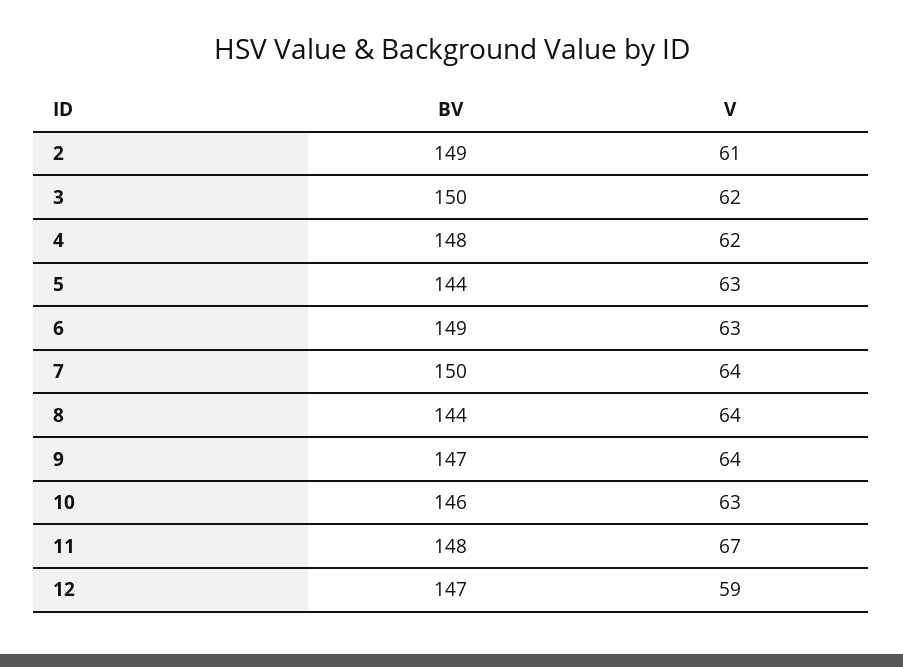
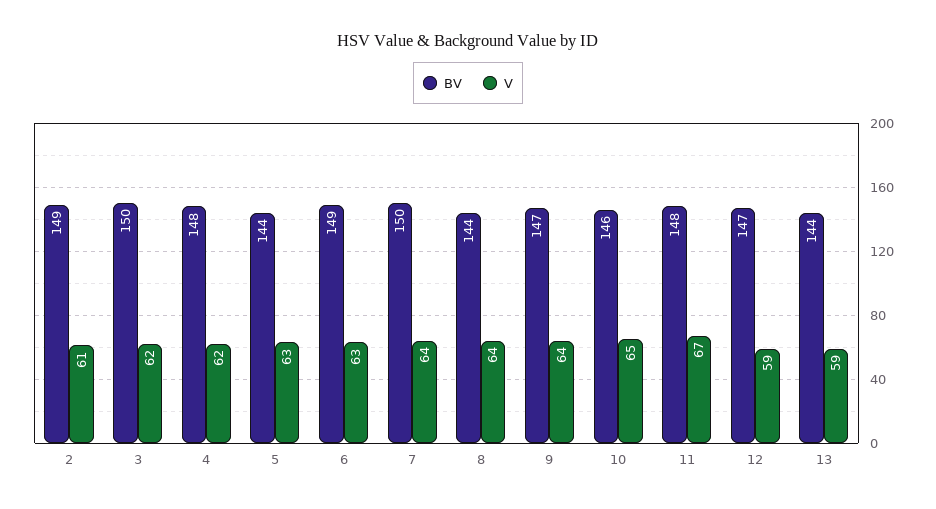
  {
    "BV": {
      "2": 149,
      "3": 150,
      "4": 148,
      "5": 144,
      "6": 149,
      "7": 150,
      "8": 144,
      "9": 147,
      "10": 146,
      "11": 148,
-     "12": 147
+     "12": 147,
+     "13": 144
    },
    "V": {
      "2": 61,
      "3": 62,
      "4": 62,
      "5": 63,
      "6": 63,
      "7": 64,
      "8": 64,
      "9": 64,
-     "10": 63,
+     "10": 65,
      "11": 67,
-     "12": 59
+     "12": 59,
+     "13": 59
    }
  }

